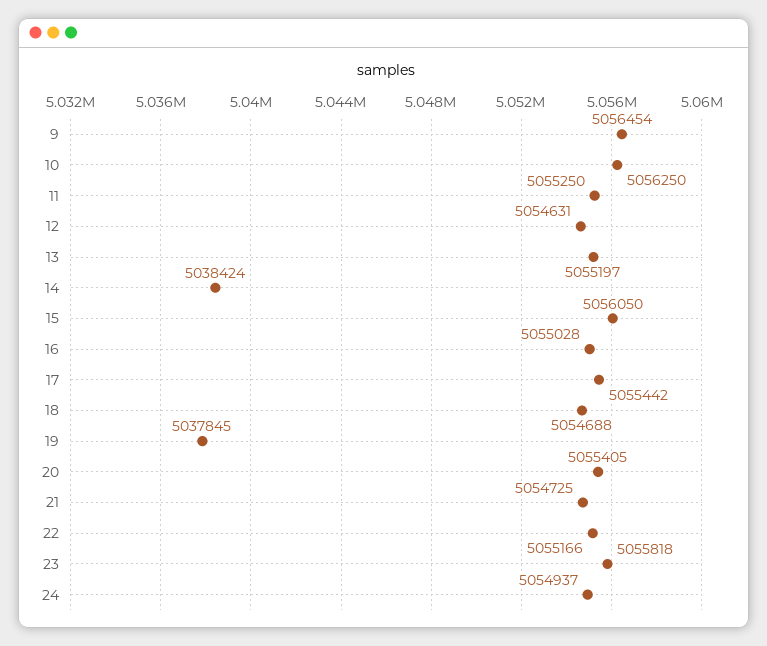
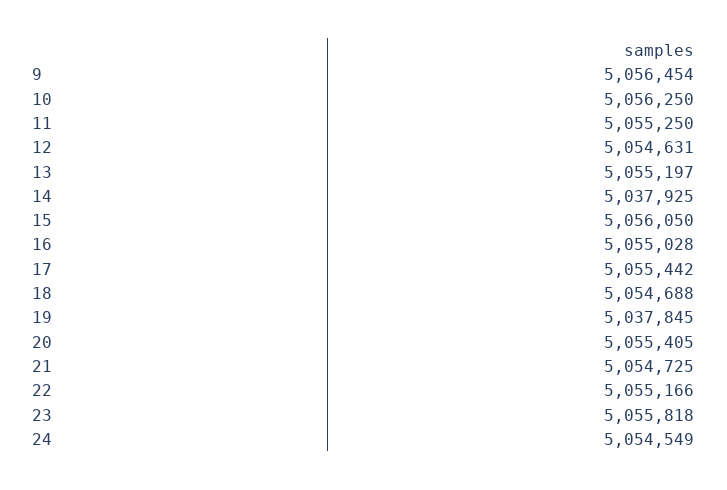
  {
    "9": 5056454,
    "10": 5056250,
    "11": 5055250,
    "12": 5054631,
    "13": 5055197,
-   "14": 5038424,
+   "14": 5037925,
    "15": 5056050,
    "16": 5055028,
    "17": 5055442,
    "18": 5054688,
    "19": 5037845,
    "20": 5055405,
    "21": 5054725,
    "22": 5055166,
    "23": 5055818,
-   "24": 5054937
+   "24": 5054549
  }

